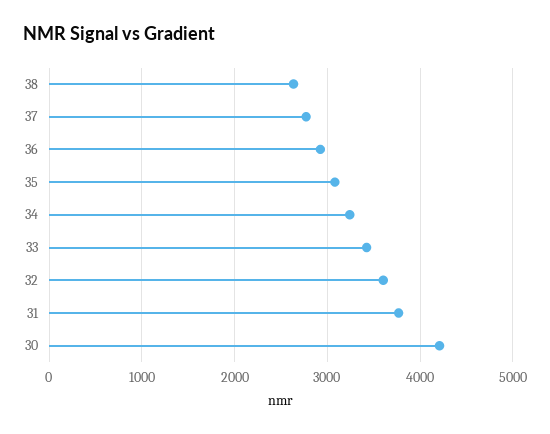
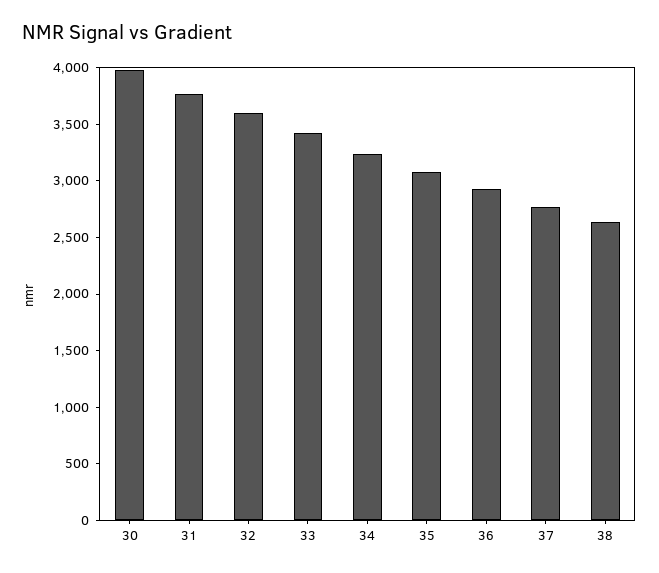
  {
    "38": 2600,
    "37": 2800,
    "36": 2900,
    "35": 3100,
    "34": 3200,
    "33": 3400,
    "32": 3600,
    "31": 3800,
-   "30": 4200
+   "30": 4000
  }

